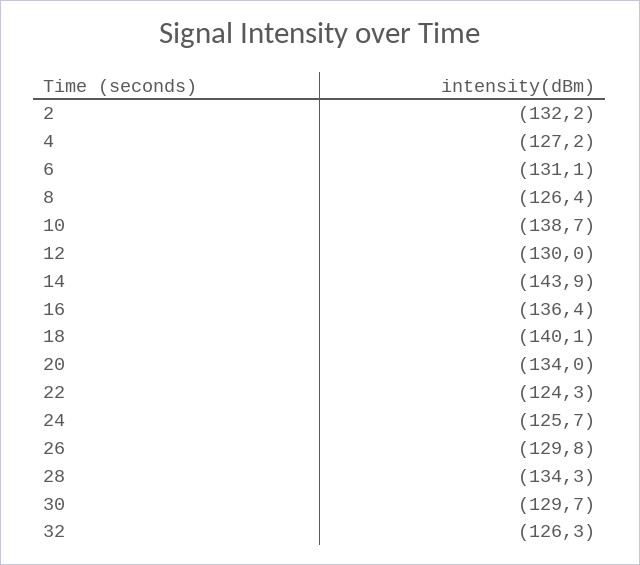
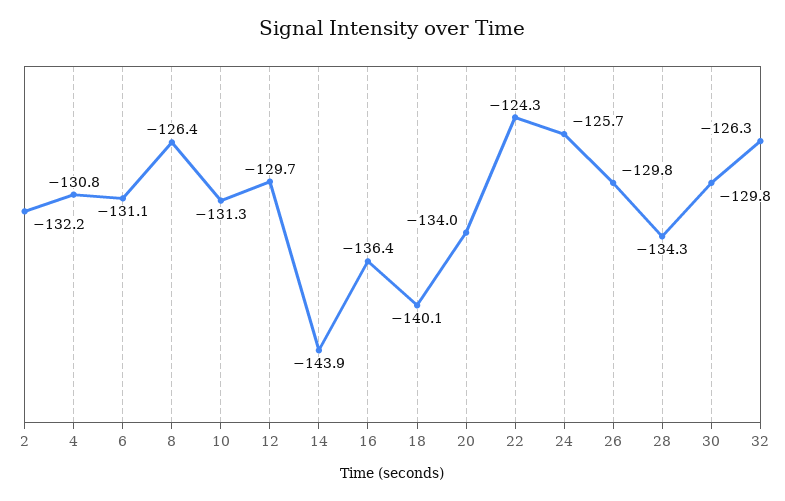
  {
    "2": -132.2,
-   "4": -127.2,
+   "4": -130.8,
    "6": -131.1,
    "8": -126.4,
-   "10": -138.7,
+   "10": -131.3,
-   "12": -130,
+   "12": -129.7,
    "14": -143.9,
    "16": -136.4,
    "18": -140.1,
    "20": -134,
    "22": -124.3,
    "24": -125.7,
    "26": -129.8,
    "28": -134.3,
-   "30": -129.7,
+   "30": -129.8,
    "32": -126.3
  }

